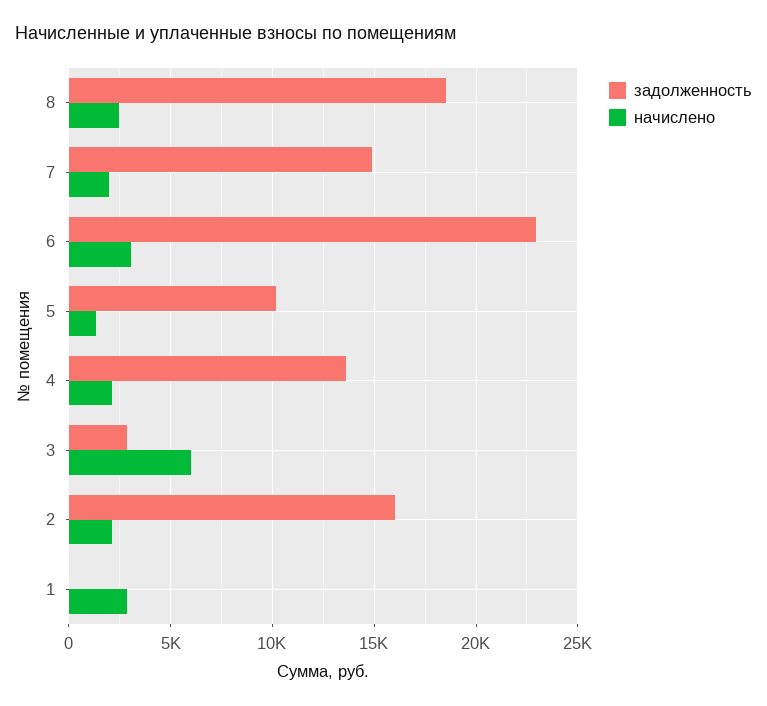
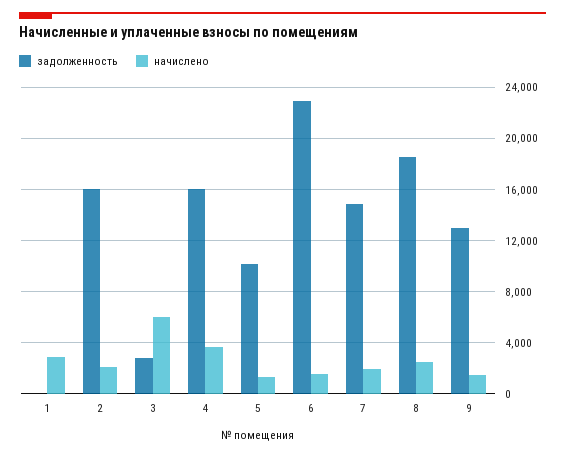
  {
    "задолженность": {
      "8": 18500,
      "7": 15000,
      "6": 23000,
      "5": 10000,
-     "4": 13500,
+     "4": 16000,
      "3": 3000,
      "2": 16000,
-     "1": 0
+     "1": 0,
+     "9": 13000
    },
    "начислено": {
      "8": 2500,
      "7": 2000,
-     "6": 3000,
+     "6": 1500,
      "5": 1500,
-     "4": 2000,
+     "4": 3500,
      "3": 6000,
      "2": 2000,
-     "1": 3000
+     "1": 3000,
+     "9": 1500
    }
  }

